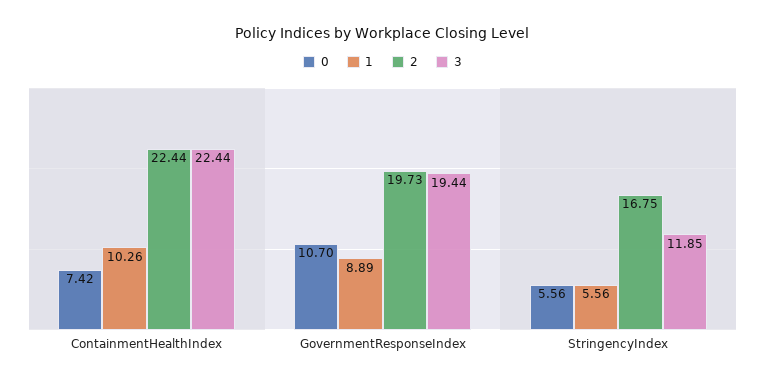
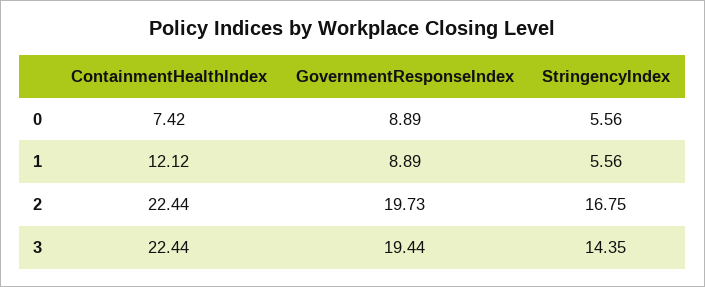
  {
    "0": {
      "ContainmentHealthIndex": 7.42,
-     "GovernmentResponseIndex": 10.7,
+     "GovernmentResponseIndex": 8.89,
      "StringencyIndex": 5.56
    },
    "1": {
-     "ContainmentHealthIndex": 10.26,
+     "ContainmentHealthIndex": 12.12,
      "GovernmentResponseIndex": 8.89,
      "StringencyIndex": 5.56
    },
    "2": {
      "ContainmentHealthIndex": 22.44,
      "GovernmentResponseIndex": 19.73,
      "StringencyIndex": 16.75
    },
    "3": {
      "ContainmentHealthIndex": 22.44,
      "GovernmentResponseIndex": 19.44,
-     "StringencyIndex": 11.85
+     "StringencyIndex": 14.35
    }
  }

